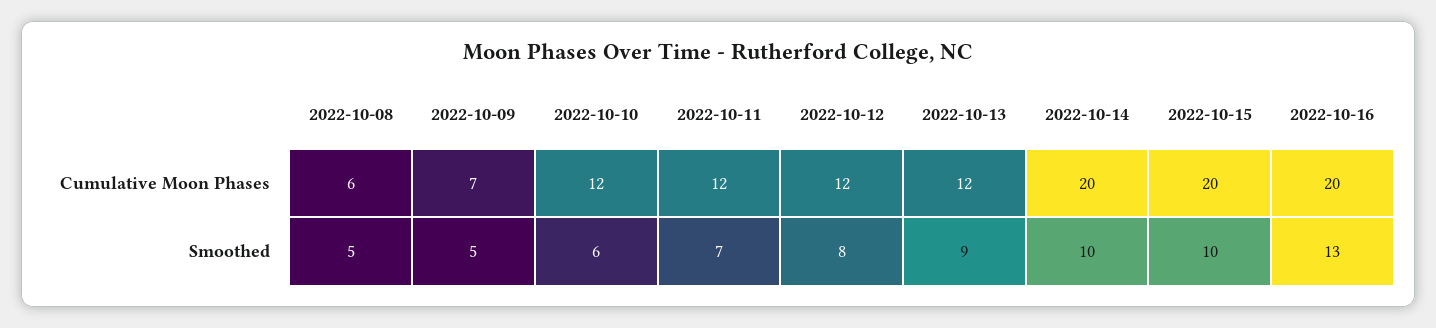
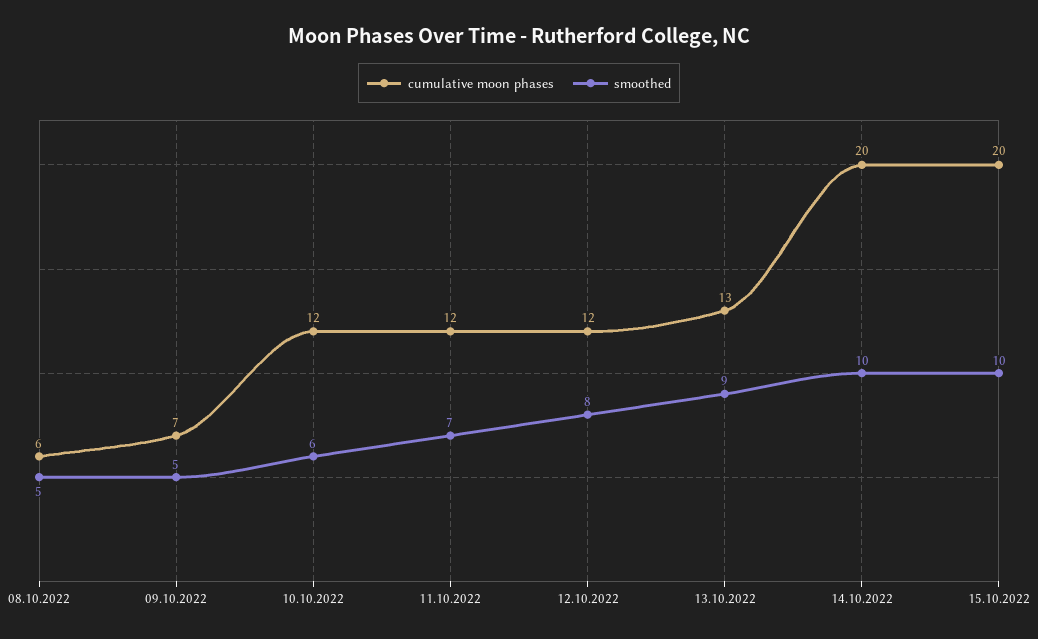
  {
    "Cumulative Moon Phases": {
      "2022-10-08": 6,
      "2022-10-09": 7,
      "2022-10-10": 12,
      "2022-10-11": 12,
      "2022-10-12": 12,
-     "2022-10-13": 12,
+     "2022-10-13": 13,
      "2022-10-14": 20,
-     "2022-10-15": 20,
+     "2022-10-15": 20
-     "2022-10-16": 20
    },
    "Smoothed": {
      "2022-10-08": 5,
      "2022-10-09": 5,
      "2022-10-10": 6,
      "2022-10-11": 7,
      "2022-10-12": 8,
      "2022-10-13": 9,
      "2022-10-14": 10,
-     "2022-10-15": 10,
+     "2022-10-15": 10
-     "2022-10-16": 13
    }
  }

